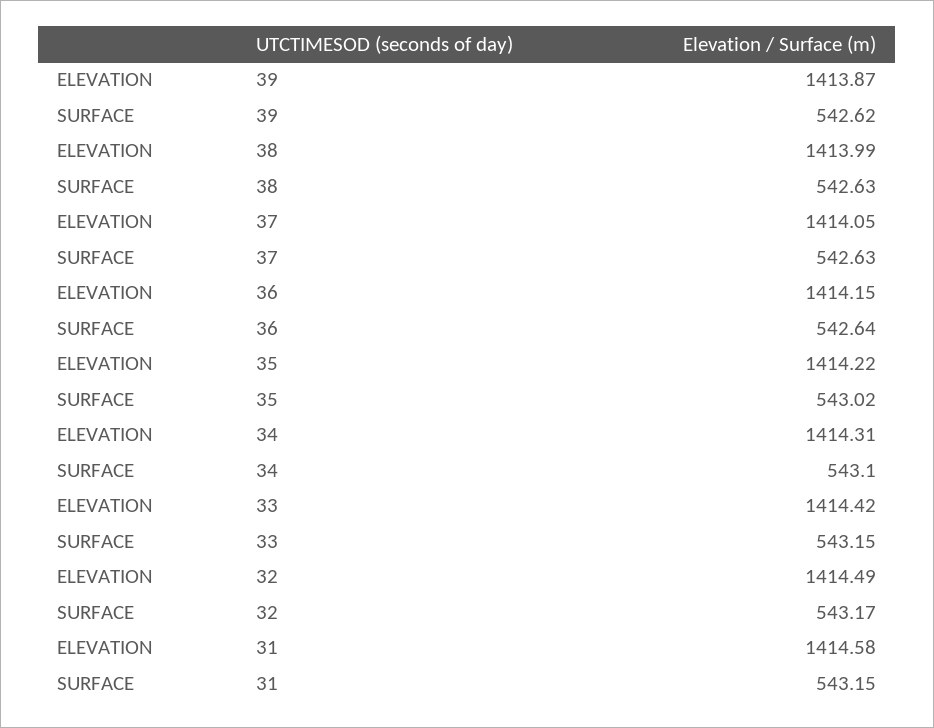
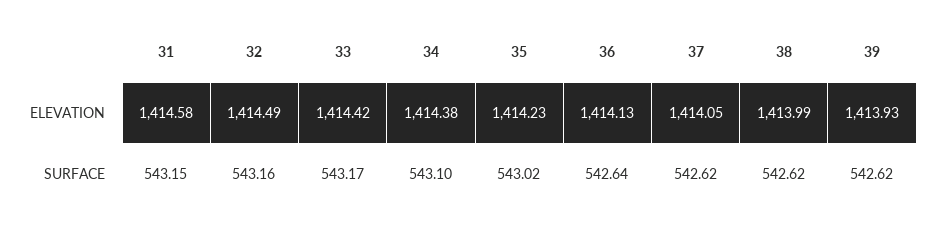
  {
    "ELEVATION": {
-     "39": 1413.87,
+     "39": 1413.93,
      "38": 1413.99,
      "37": 1414.05,
-     "36": 1414.15,
+     "36": 1414.13,
-     "35": 1414.22,
+     "35": 1414.23,
-     "34": 1414.31,
+     "34": 1414.38,
      "33": 1414.42,
      "32": 1414.49,
      "31": 1414.58
    },
    "SURFACE": {
      "39": 542.62,
-     "38": 542.63,
+     "38": 542.62,
-     "37": 542.63,
+     "37": 542.62,
      "36": 542.64,
      "35": 543.02,
      "34": 543.1,
-     "33": 543.15,
+     "33": 543.17,
-     "32": 543.17,
+     "32": 543.16,
      "31": 543.15
    }
  }

